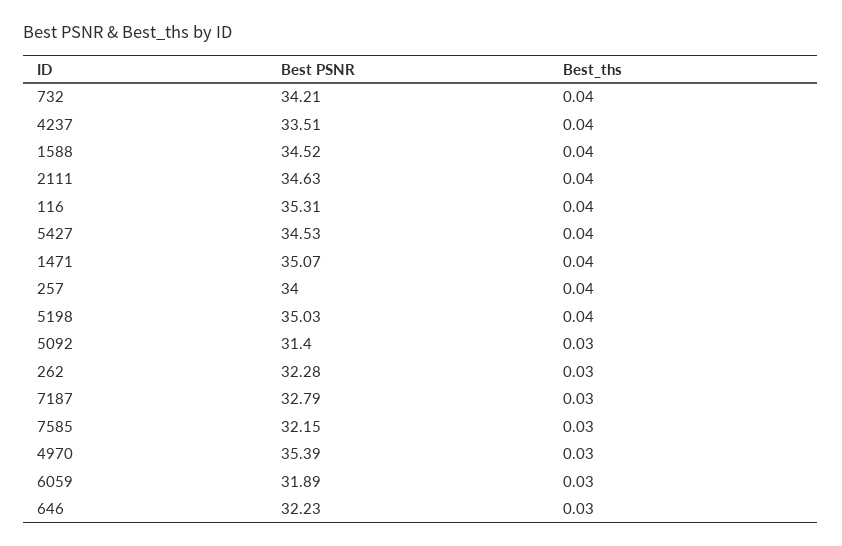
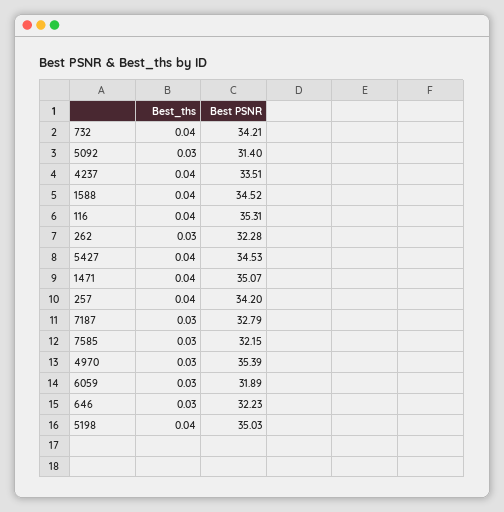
  {
    "Best PSNR": {
      "732": 34.21,
      "4237": 33.51,
      "1588": 34.52,
-     "2111": 34.63,
      "116": 35.31,
      "5427": 34.53,
      "1471": 35.07,
-     "257": 34,
+     "257": 34.2,
      "5198": 35.03,
      "5092": 31.4,
      "262": 32.28,
      "7187": 32.79,
      "7585": 32.15,
      "4970": 35.39,
      "6059": 31.89,
      "646": 32.23
    },
    "Best_ths": {
      "732": 0.04,
      "4237": 0.04,
      "1588": 0.04,
-     "2111": 0.04,
      "116": 0.04,
      "5427": 0.04,
      "1471": 0.04,
      "257": 0.04,
      "5198": 0.04,
      "5092": 0.03,
      "262": 0.03,
      "7187": 0.03,
      "7585": 0.03,
      "4970": 0.03,
      "6059": 0.03,
      "646": 0.03
    }
  }

